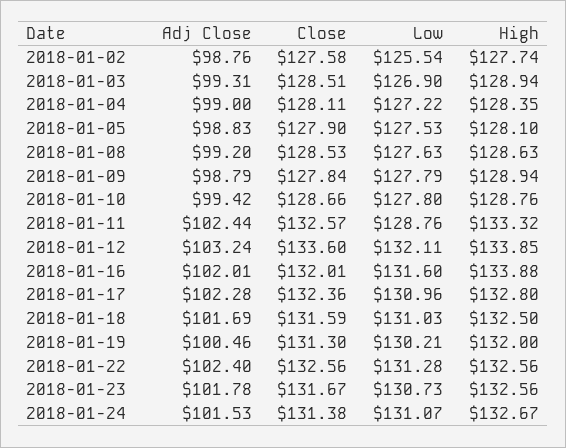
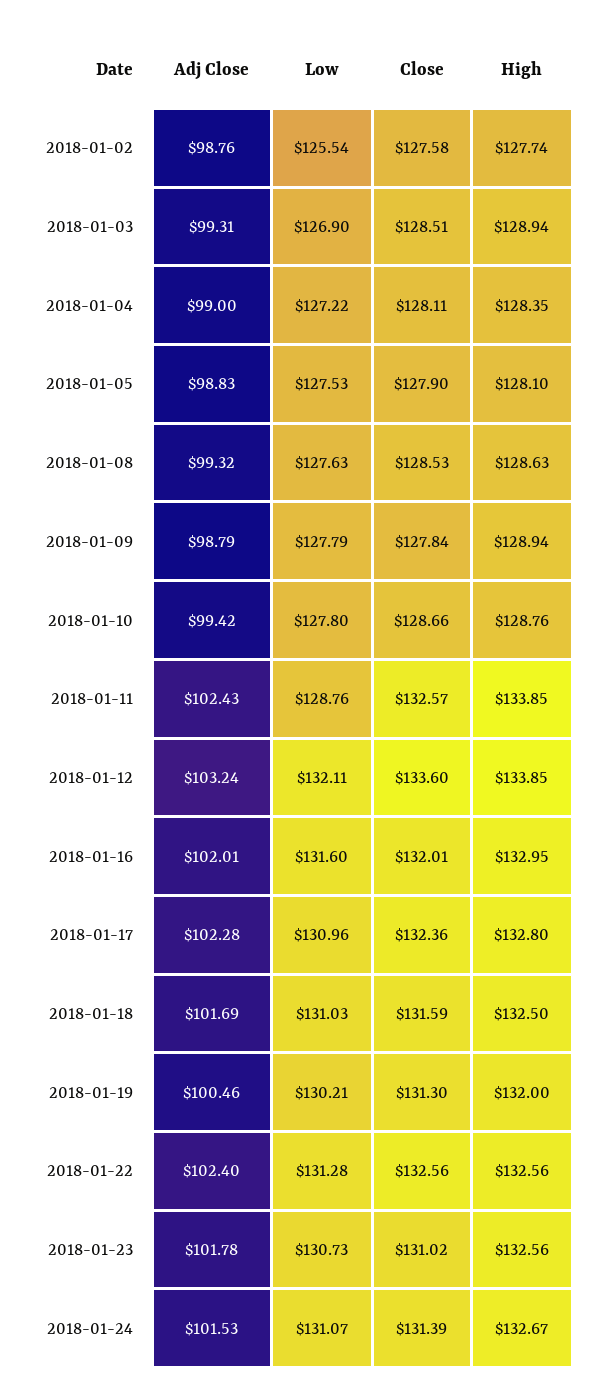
  {
    "Adj Close": {
      "2018-01-02": 98.76,
      "2018-01-03": 99.31,
      "2018-01-04": 99,
      "2018-01-05": 98.83,
-     "2018-01-08": 99.2,
+     "2018-01-08": 99.32,
      "2018-01-09": 98.79,
      "2018-01-10": 99.42,
-     "2018-01-11": 102.44,
+     "2018-01-11": 102.43,
      "2018-01-12": 103.24,
      "2018-01-16": 102.01,
      "2018-01-17": 102.28,
      "2018-01-18": 101.69,
      "2018-01-19": 100.46,
      "2018-01-22": 102.4,
      "2018-01-23": 101.78,
      "2018-01-24": 101.53
    },
    "Close": {
      "2018-01-02": 127.58,
      "2018-01-03": 128.51,
      "2018-01-04": 128.11,
      "2018-01-05": 127.9,
      "2018-01-08": 128.53,
      "2018-01-09": 127.84,
      "2018-01-10": 128.66,
      "2018-01-11": 132.57,
      "2018-01-12": 133.6,
      "2018-01-16": 132.01,
      "2018-01-17": 132.36,
      "2018-01-18": 131.59,
      "2018-01-19": 131.3,
      "2018-01-22": 132.56,
-     "2018-01-23": 131.67,
+     "2018-01-23": 131.02,
-     "2018-01-24": 131.38
+     "2018-01-24": 131.39
    },
    "Low": {
      "2018-01-02": 125.54,
      "2018-01-03": 126.9,
      "2018-01-04": 127.22,
      "2018-01-05": 127.53,
      "2018-01-08": 127.63,
      "2018-01-09": 127.79,
      "2018-01-10": 127.8,
      "2018-01-11": 128.76,
      "2018-01-12": 132.11,
      "2018-01-16": 131.6,
      "2018-01-17": 130.96,
      "2018-01-18": 131.03,
      "2018-01-19": 130.21,
      "2018-01-22": 131.28,
      "2018-01-23": 130.73,
      "2018-01-24": 131.07
    },
    "High": {
      "2018-01-02": 127.74,
      "2018-01-03": 128.94,
      "2018-01-04": 128.35,
      "2018-01-05": 128.1,
      "2018-01-08": 128.63,
      "2018-01-09": 128.94,
      "2018-01-10": 128.76,
-     "2018-01-11": 133.32,
+     "2018-01-11": 133.85,
      "2018-01-12": 133.85,
-     "2018-01-16": 133.88,
+     "2018-01-16": 132.95,
      "2018-01-17": 132.8,
      "2018-01-18": 132.5,
      "2018-01-19": 132,
      "2018-01-22": 132.56,
      "2018-01-23": 132.56,
      "2018-01-24": 132.67
    }
  }

